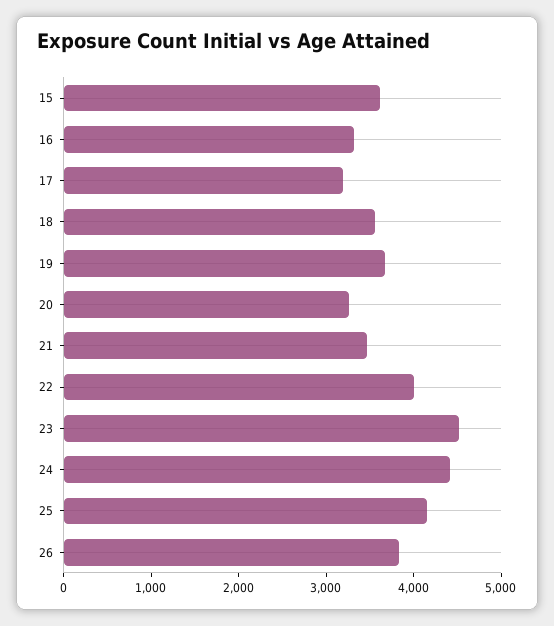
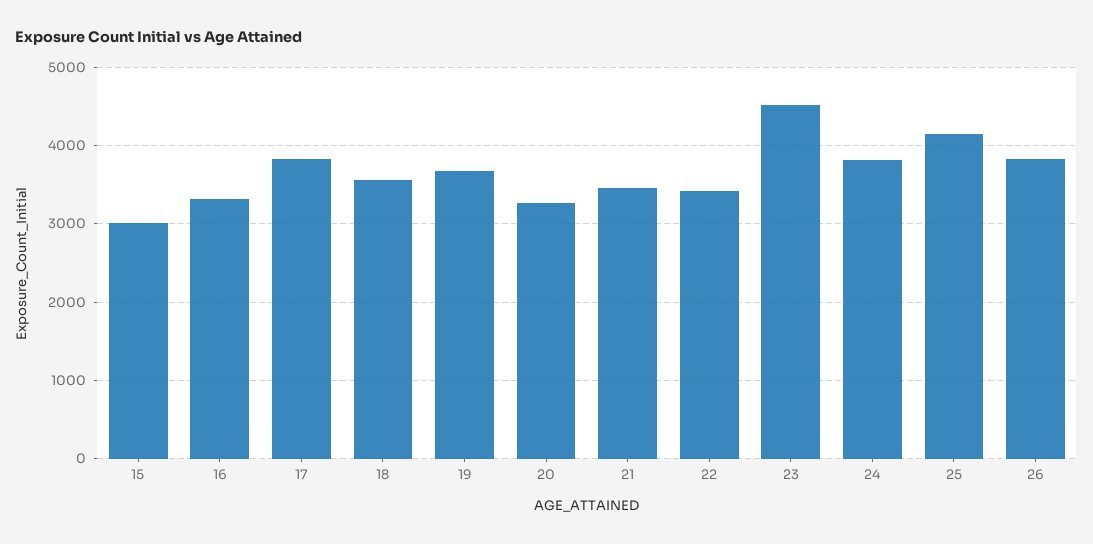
  {
-   "15": 3600,
+   "15": 3000,
    "16": 3300,
-   "17": 3200,
+   "17": 3800,
    "18": 3600,
    "19": 3700,
    "20": 3300,
    "21": 3500,
-   "22": 4000,
+   "22": 3400,
    "23": 4500,
-   "24": 4400,
+   "24": 3800,
    "25": 4100,
    "26": 3800
  }

